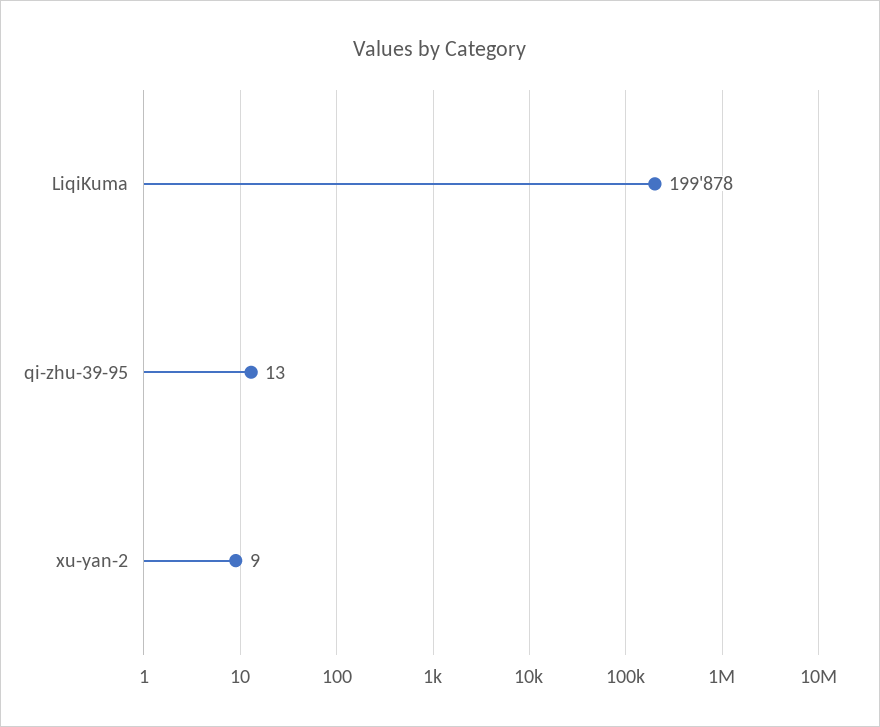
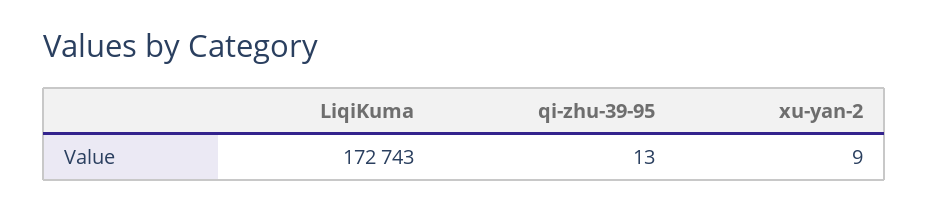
  {
-   "LiqiKuma": 199878,
+   "LiqiKuma": 172743,
    "qi-zhu-39-95": 13,
    "xu-yan-2": 9
  }

